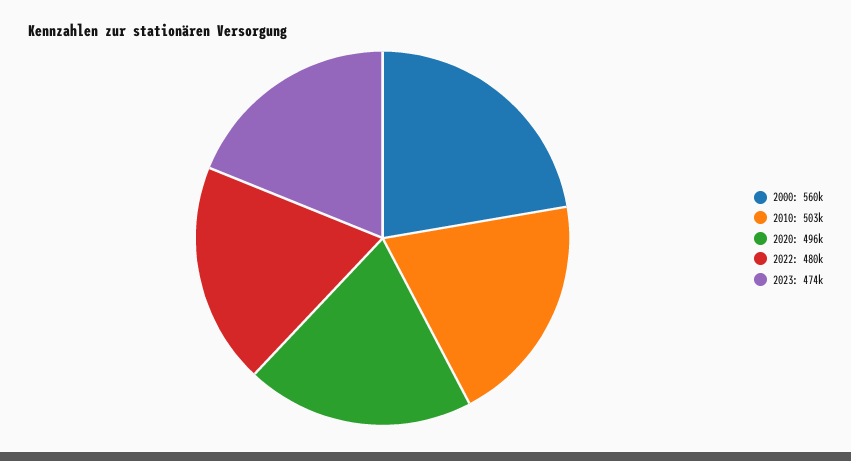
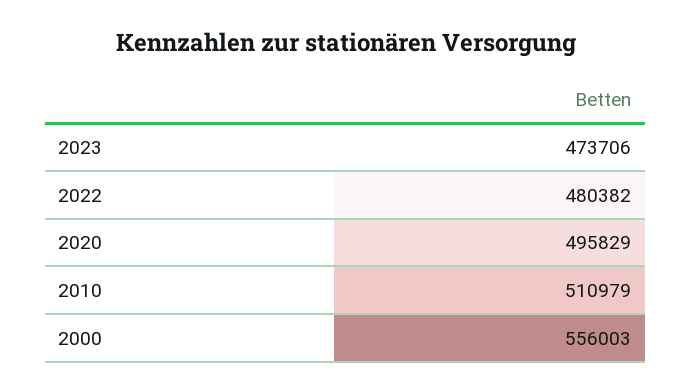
  {
-   "2000": 560000,
+   "2000": 556003,
-   "2010": 503000,
+   "2010": 510979,
    "2020": 495829,
    "2022": 480382,
    "2023": 473706
  }

